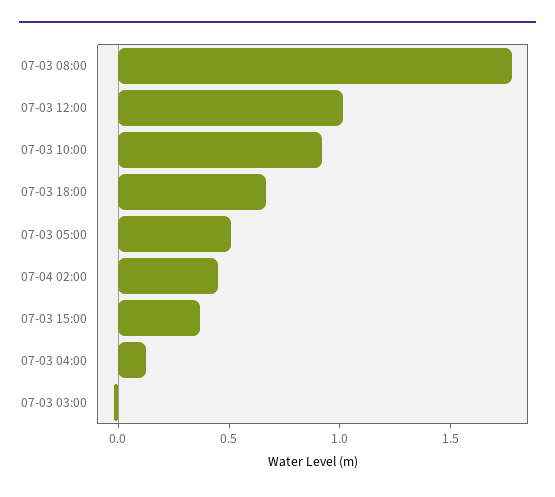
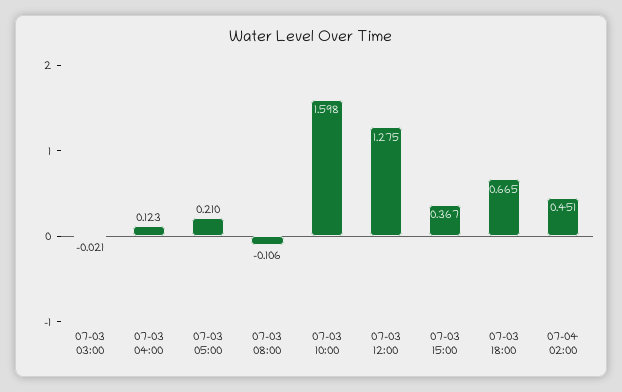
  {
-   "07-03 08:00": 1.8,
+   "07-03 08:00": -0.106,
-   "07-03 12:00": 1,
+   "07-03 12:00": 1.275,
-   "07-03 10:00": 0.9,
+   "07-03 10:00": 1.598,
    "07-03 18:00": 0.665,
-   "07-03 05:00": 0.5,
+   "07-03 05:00": 0.21,
    "07-04 02:00": 0.451,
    "07-03 15:00": 0.367,
    "07-03 04:00": 0.123,
    "07-03 03:00": -0.021
  }

